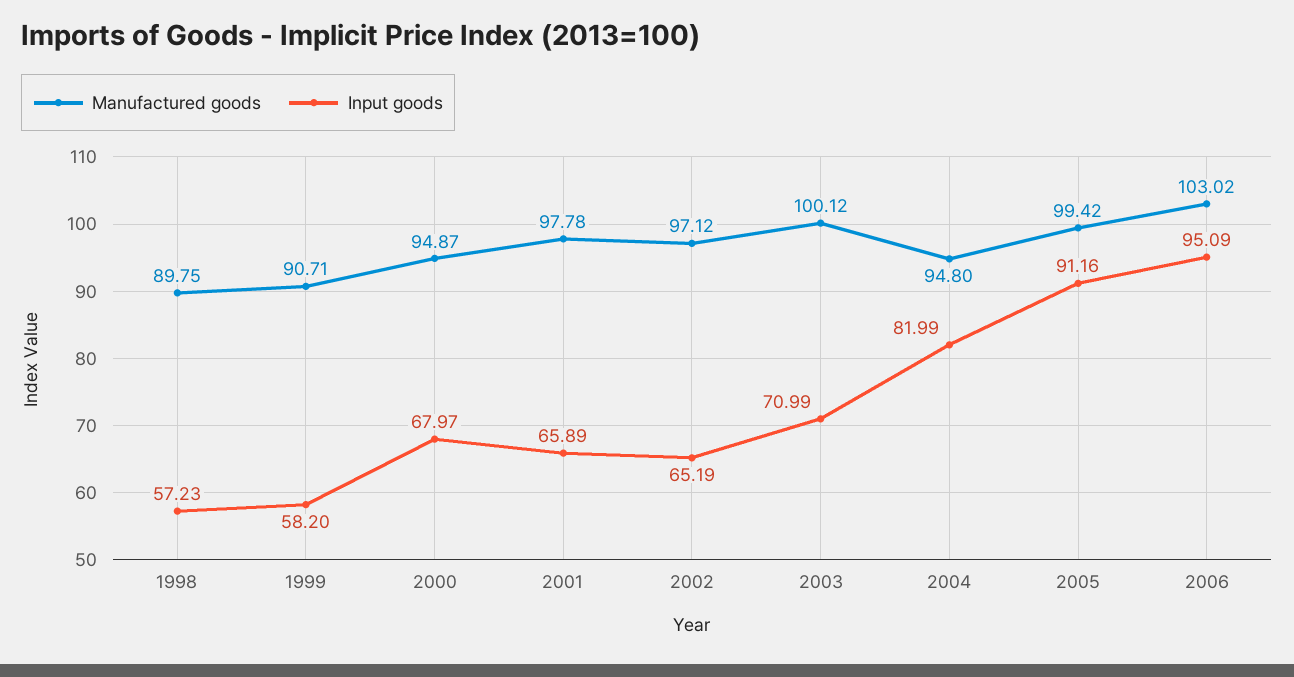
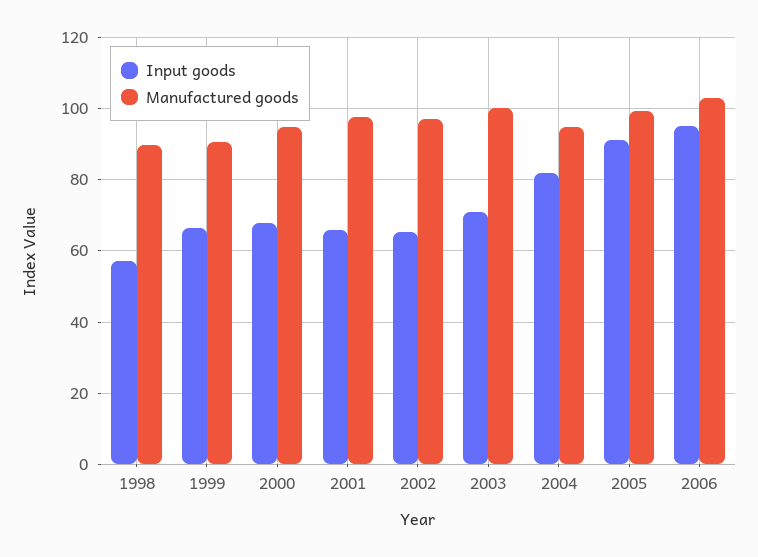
  {
    "Manufactured goods": {
      "1998": 89.75,
      "1999": 90.71,
      "2000": 94.87,
      "2001": 97.78,
      "2002": 97.12,
      "2003": 100.12,
      "2004": 94.8,
      "2005": 99.42,
      "2006": 103.02
    },
    "Input goods": {
      "1998": 57.23,
-     "1999": 58.2,
+     "1999": 66,
      "2000": 67.97,
      "2001": 65.89,
      "2002": 65.19,
      "2003": 70.99,
      "2004": 81.99,
      "2005": 91.16,
      "2006": 95.09
    }
  }

